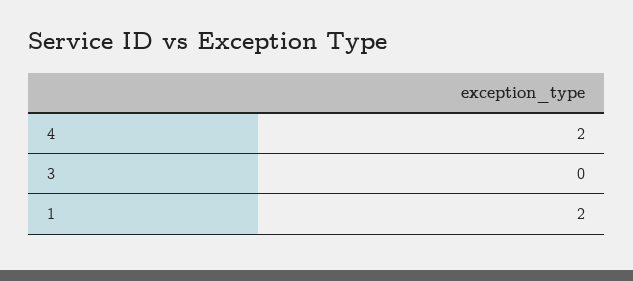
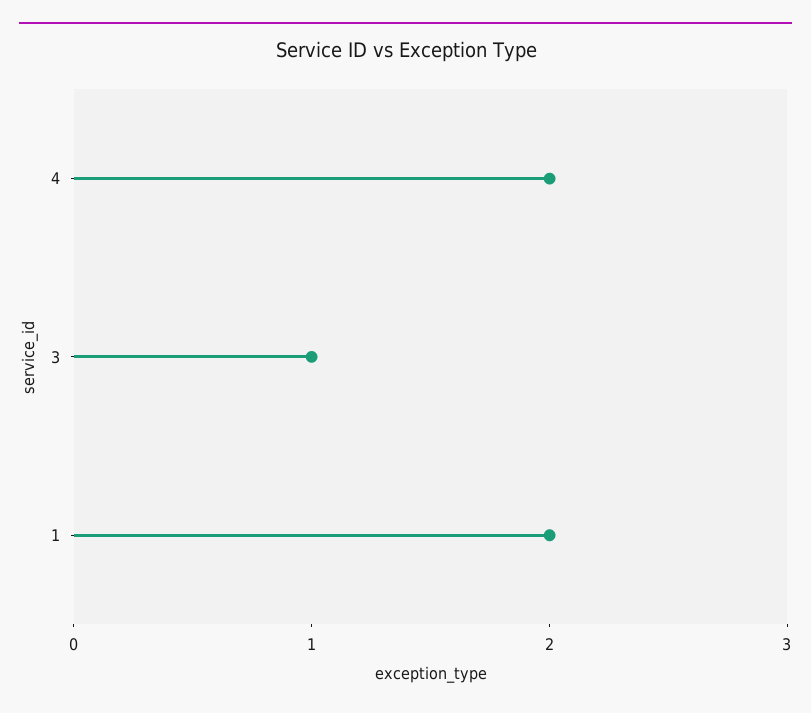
  {
    "4": 2,
-   "3": 0,
+   "3": 1,
    "1": 2
  }

